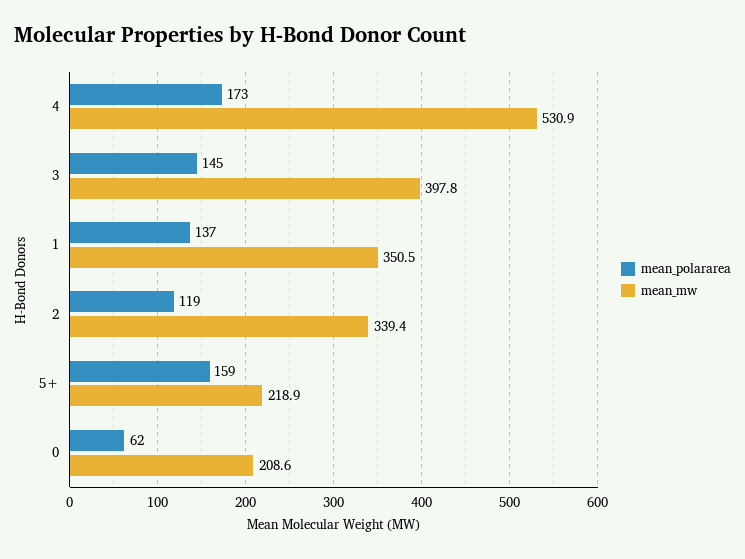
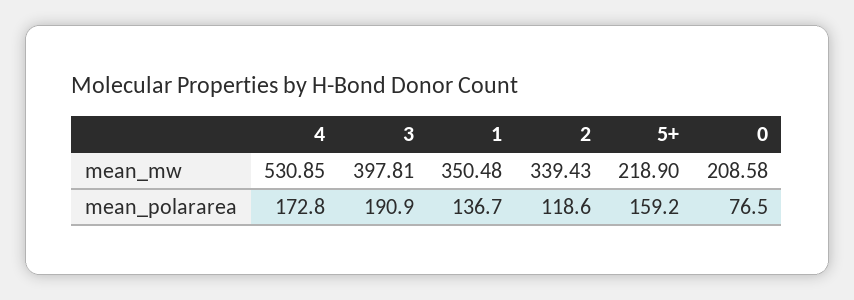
  {
    "mean_polararea": {
      "4": 172.8,
-     "3": 145,
+     "3": 190.9,
      "1": 136.7,
      "2": 118.6,
      "5+": 159.2,
-     "0": 62
+     "0": 76.5
    },
    "mean_mw": {
      "4": 530.85,
      "3": 397.81,
      "1": 350.48,
      "2": 339.43,
      "5+": 218.9,
      "0": 208.58
    }
  }

